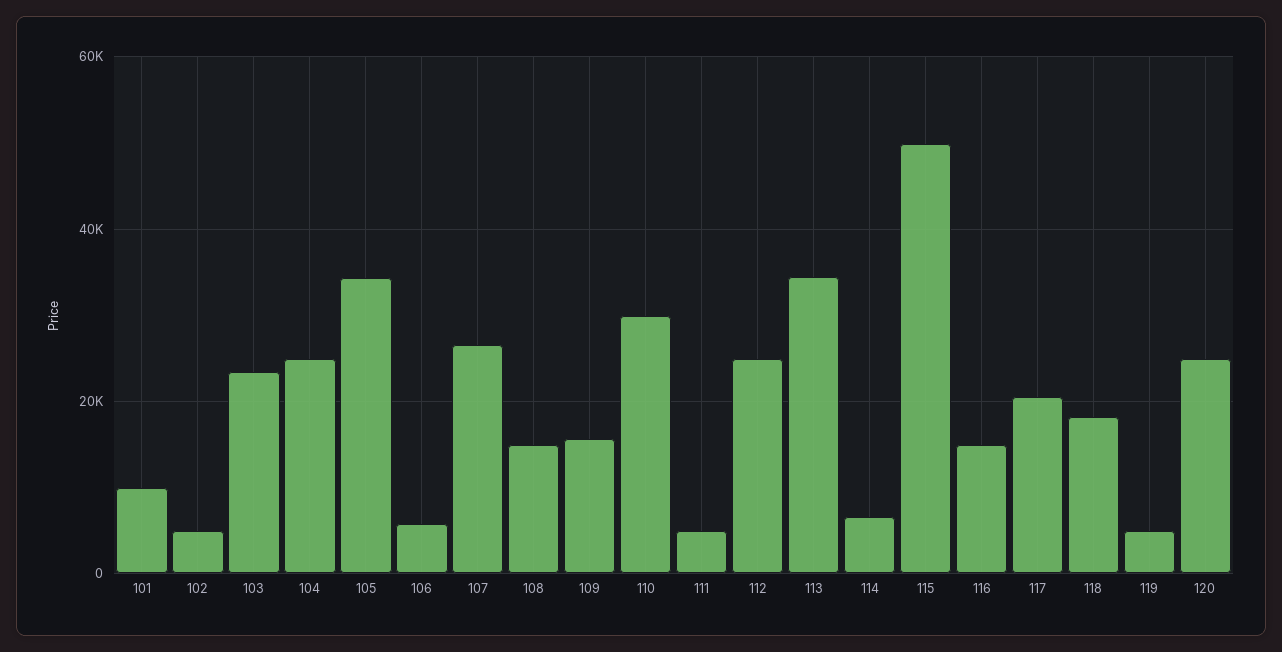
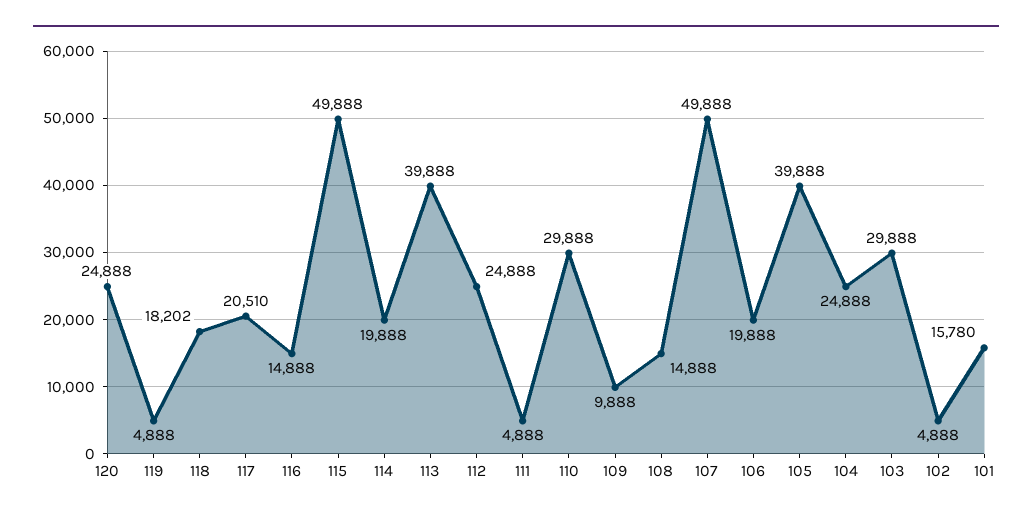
  {
-   "101": 10000,
+   "101": 15780,
    "102": 4888,
-   "103": 24000,
+   "103": 29888,
    "104": 24888,
-   "105": 34000,
+   "105": 39888,
-   "106": 6000,
+   "106": 19888,
-   "107": 26000,
+   "107": 49888,
    "108": 14888,
-   "109": 16000,
+   "109": 9888,
    "110": 29888,
    "111": 4888,
    "112": 24888,
-   "113": 34000,
+   "113": 39888,
-   "114": 6000,
+   "114": 19888,
    "115": 49888,
    "116": 14888,
    "117": 20510,
    "118": 18202,
    "119": 4888,
    "120": 24888
  }

